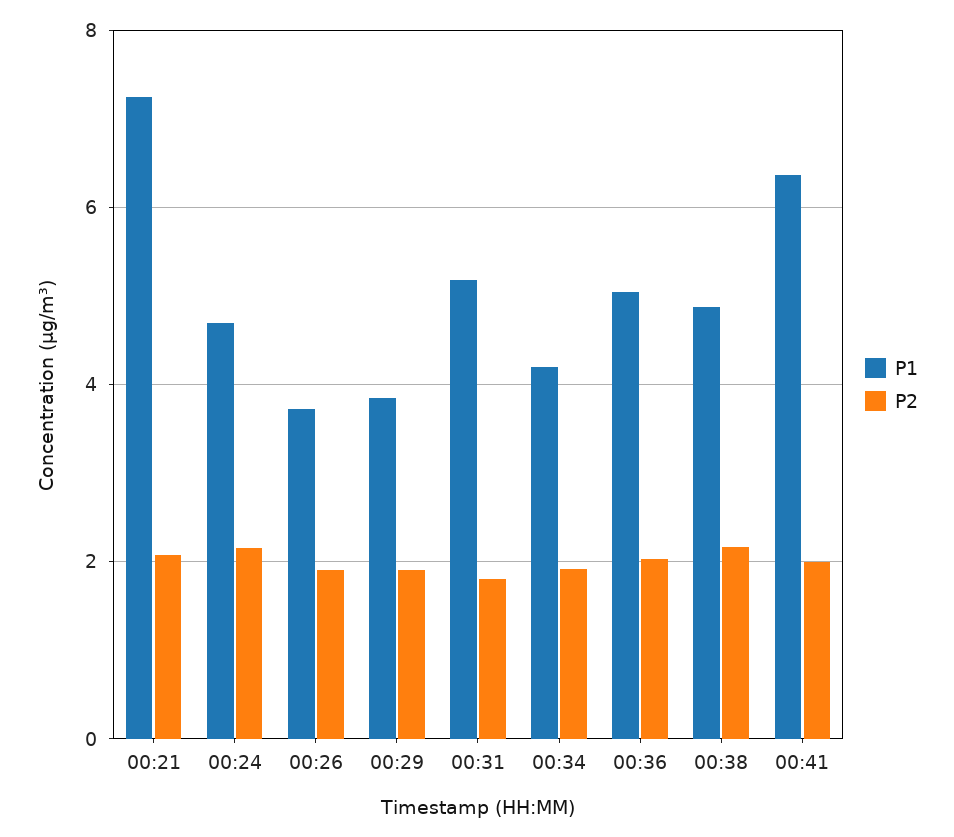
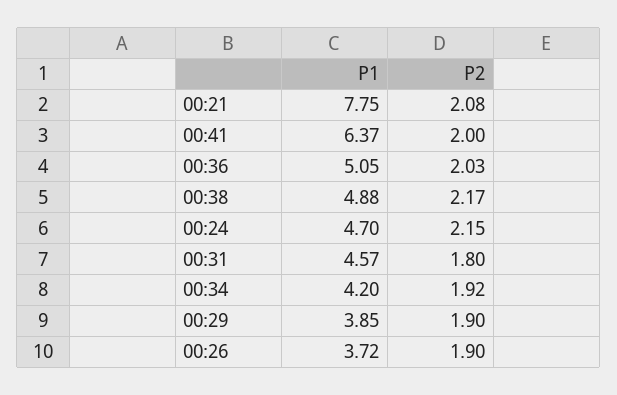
  {
    "P1": {
-     "00:21": 7.2,
+     "00:21": 7.75,
      "00:24": 4.7,
      "00:26": 3.72,
      "00:29": 3.85,
-     "00:31": 5.2,
+     "00:31": 4.57,
      "00:34": 4.2,
      "00:36": 5.05,
      "00:38": 4.88,
      "00:41": 6.37
    },
    "P2": {
      "00:21": 2.08,
      "00:24": 2.15,
      "00:26": 1.9,
      "00:29": 1.9,
      "00:31": 1.8,
      "00:34": 1.92,
      "00:36": 2.03,
      "00:38": 2.17,
      "00:41": 2
    }
  }

